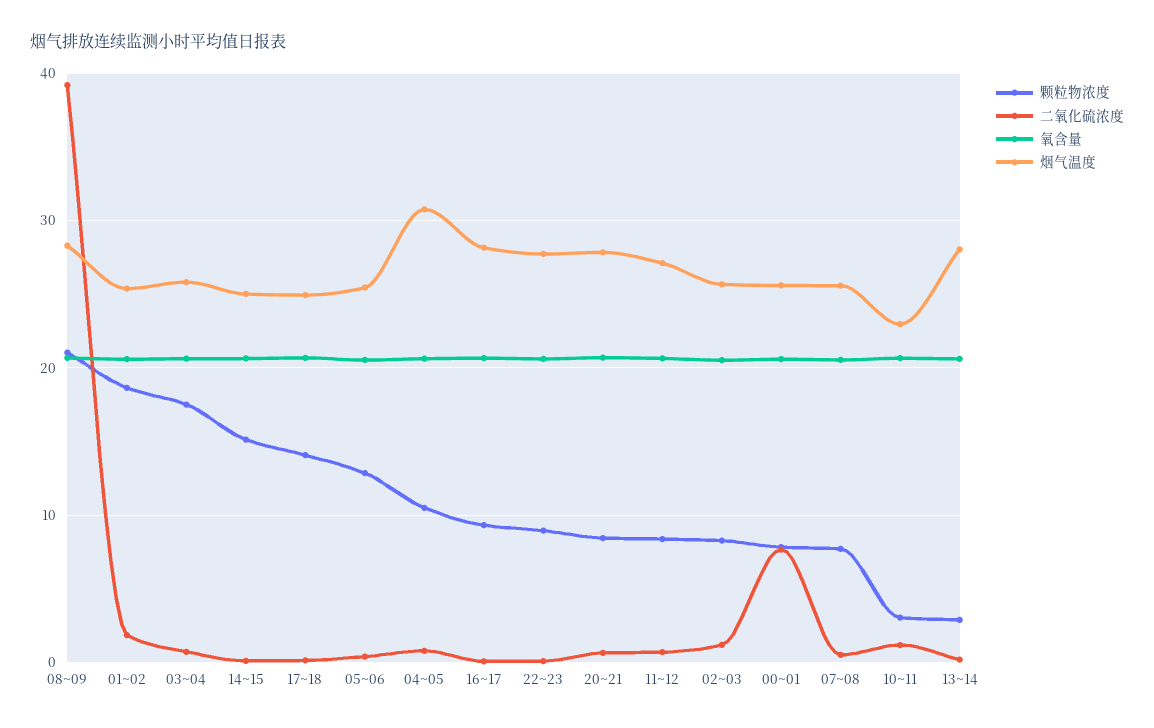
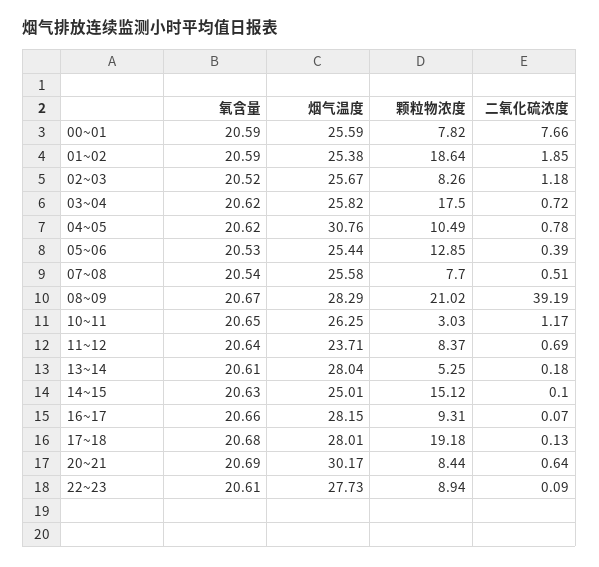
  {
    "颗粒物浓度": {
      "08~09": 21.02,
      "01~02": 18.64,
      "03~04": 17.5,
      "14~15": 15.12,
-     "17~18": 14,
+     "17~18": 19.18,
      "05~06": 12.85,
      "04~05": 10.49,
      "16~17": 9.31,
      "22~23": 8.94,
      "20~21": 8.44,
      "11~12": 8.37,
      "02~03": 8.26,
      "00~01": 7.82,
      "07~08": 7.7,
      "10~11": 3.03,
-     "13~14": 3
+     "13~14": 5.25
    },
    "二氧化硫浓度": {
      "08~09": 39.19,
      "01~02": 1.85,
      "03~04": 0.72,
      "14~15": 0.1,
      "17~18": 0.13,
      "05~06": 0.39,
      "04~05": 0.78,
      "16~17": 0.07,
      "22~23": 0.09,
      "20~21": 0.64,
      "11~12": 0.69,
      "02~03": 1.18,
      "00~01": 7.66,
      "07~08": 0.51,
      "10~11": 1.17,
      "13~14": 0.18
    },
    "氧含量": {
      "08~09": 20.67,
      "01~02": 20.59,
      "03~04": 20.62,
      "14~15": 20.63,
      "17~18": 20.68,
      "05~06": 20.53,
      "04~05": 20.62,
      "16~17": 20.66,
      "22~23": 20.61,
      "20~21": 20.69,
      "11~12": 20.64,
      "02~03": 20.52,
      "00~01": 20.59,
      "07~08": 20.54,
      "10~11": 20.65,
      "13~14": 20.61
    },
    "烟气温度": {
      "08~09": 28.29,
      "01~02": 25.38,
      "03~04": 25.82,
      "14~15": 25.01,
-     "17~18": 25,
+     "17~18": 28.01,
      "05~06": 25.44,
      "04~05": 30.76,
      "16~17": 28.15,
      "22~23": 27.73,
-     "20~21": 28,
+     "20~21": 30.17,
-     "11~12": 27,
+     "11~12": 23.71,
      "02~03": 25.67,
      "00~01": 25.59,
      "07~08": 25.58,
-     "10~11": 23,
+     "10~11": 26.25,
      "13~14": 28.04
    }
  }

